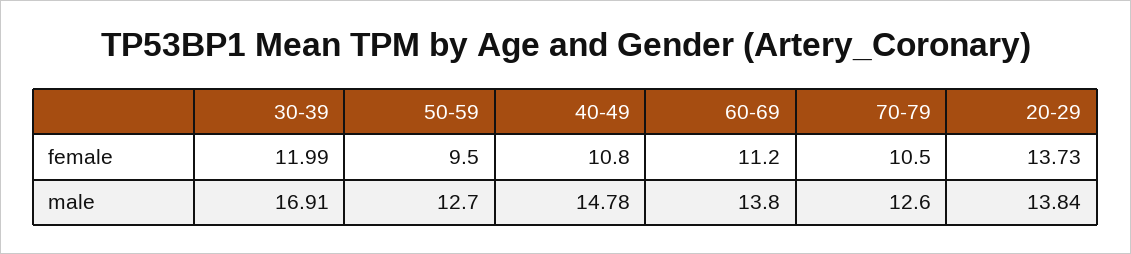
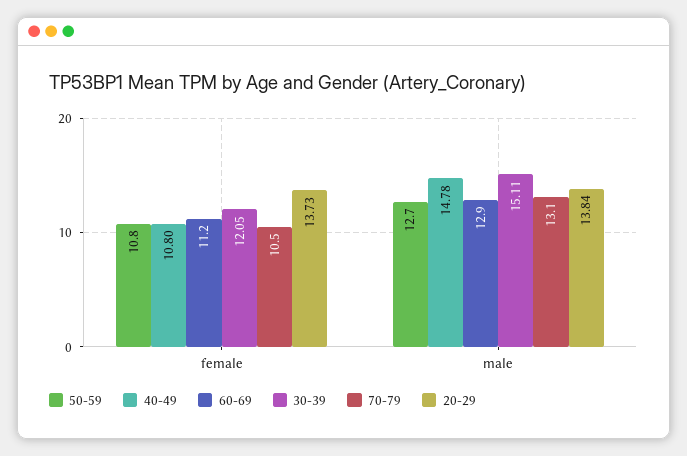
  {
    "30-39": {
-     "female": 11.99,
+     "female": 12.05,
-     "male": 16.91
+     "male": 15.11
    },
    "50-59": {
-     "female": 9.5,
+     "female": 10.8,
      "male": 12.7
    },
    "40-49": {
      "female": 10.8,
      "male": 14.78
    },
    "60-69": {
      "female": 11.2,
-     "male": 13.8
+     "male": 12.9
    },
    "70-79": {
      "female": 10.5,
-     "male": 12.6
+     "male": 13.1
    },
    "20-29": {
      "female": 13.73,
      "male": 13.84
    }
  }

